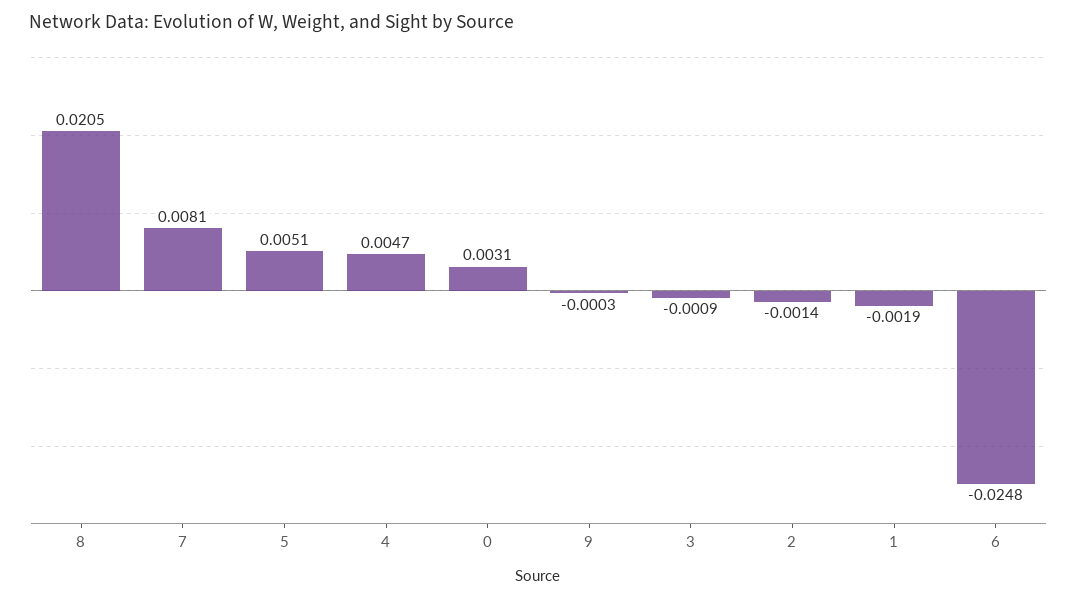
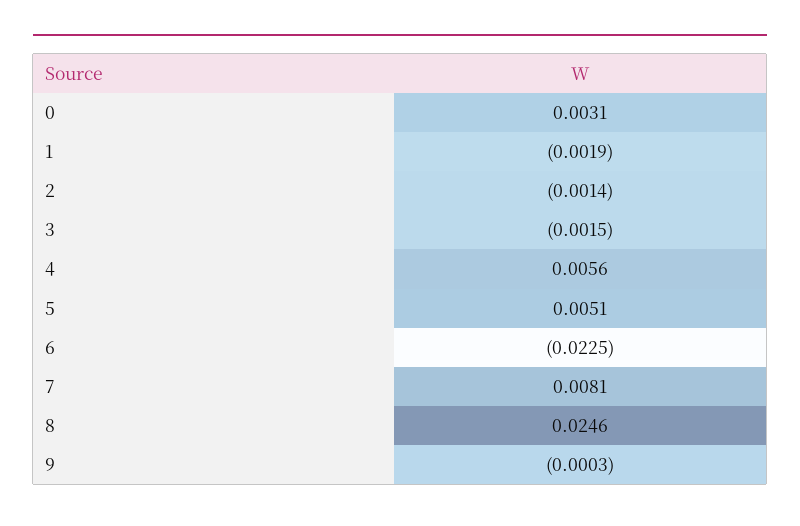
  {
-   "8": 0.0205,
+   "8": 0.0246,
    "7": 0.0081,
    "5": 0.0051,
-   "4": 0.0047,
+   "4": 0.0056,
    "0": 0.0031,
    "9": -0.0003,
-   "3": -0.0009,
+   "3": -0.0015,
    "2": -0.0014,
    "1": -0.0019,
-   "6": -0.0248
+   "6": -0.0225
  }

